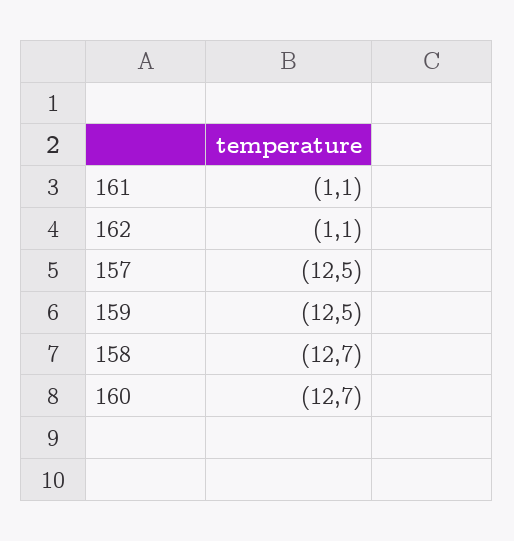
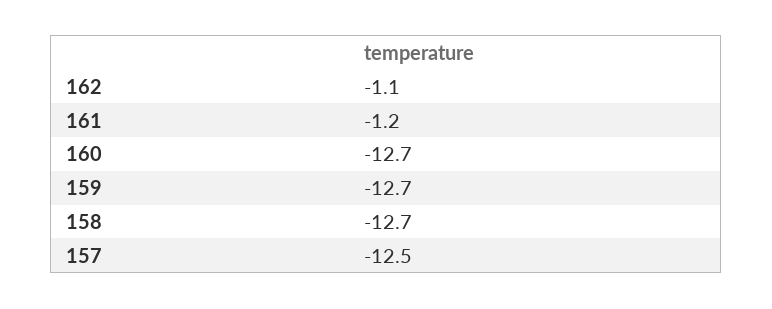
  {
-   "161": -1.1,
+   "161": -1.2,
    "162": -1.1,
    "157": -12.5,
-   "159": -12.5,
+   "159": -12.7,
    "158": -12.7,
    "160": -12.7
  }

